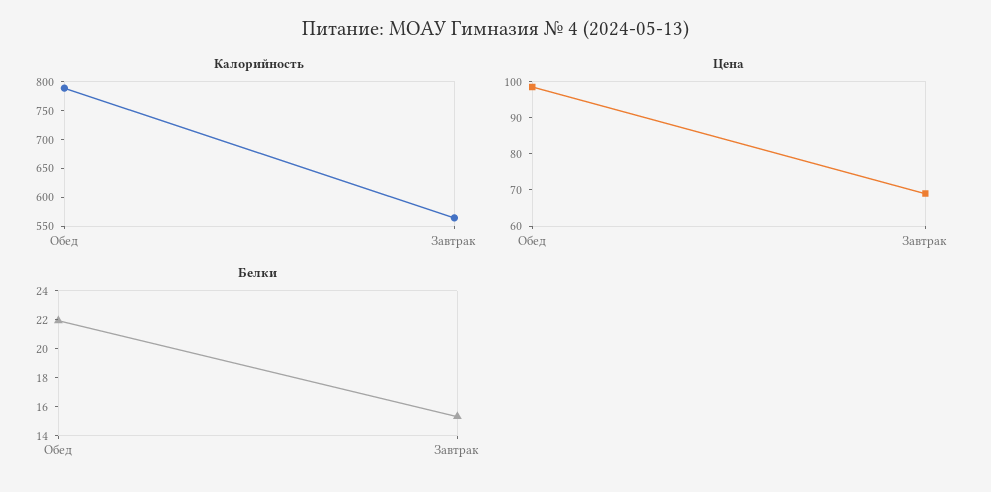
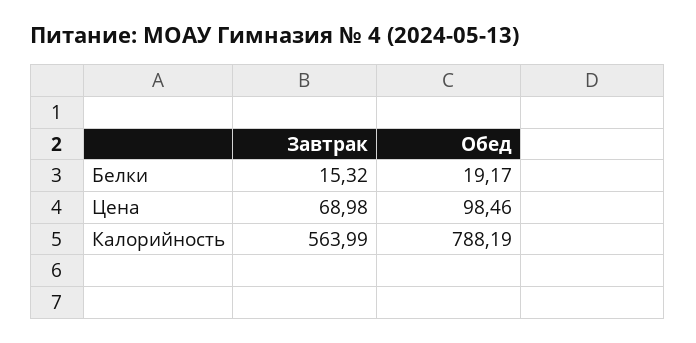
  {
    "Калорийность": {
      "Обед": 788.19,
      "Завтрак": 563.99
    },
    "Цена": {
      "Обед": 98.46,
      "Завтрак": 68.98
    },
    "Белки": {
-     "Обед": 22,
+     "Обед": 19.17,
      "Завтрак": 15.32
    }
  }

